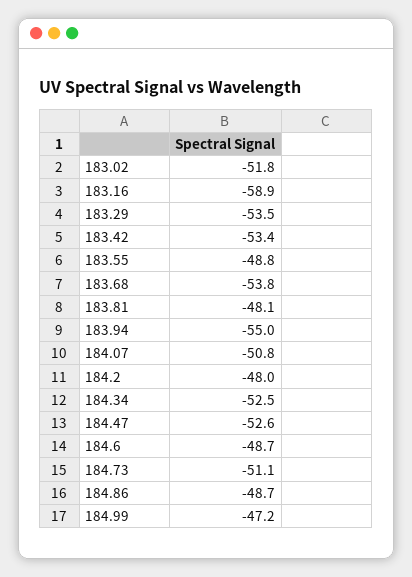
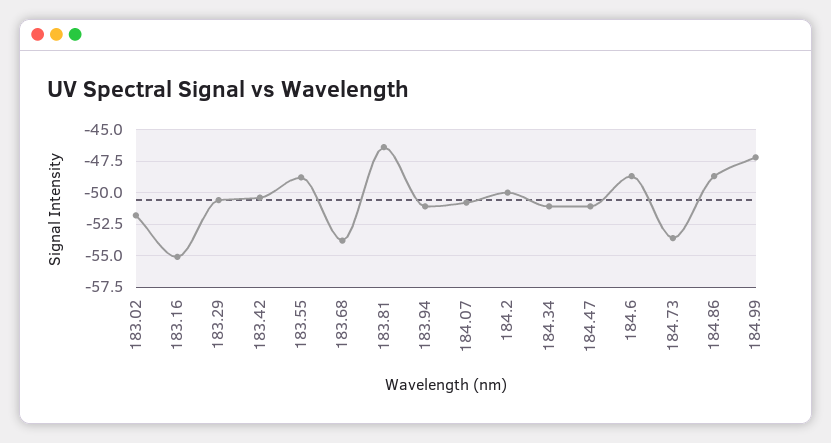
  {
    "183.02": -51.8,
-   "183.16": -58.9,
+   "183.16": -55,
-   "183.29": -53.5,
+   "183.29": -50.5,
-   "183.42": -53.4,
+   "183.42": -50.5,
    "183.55": -48.8,
    "183.68": -53.8,
-   "183.81": -48.1,
+   "183.81": -46.5,
-   "183.94": -55,
+   "183.94": -51,
    "184.07": -50.8,
-   "184.2": -48,
+   "184.2": -50,
-   "184.34": -52.5,
+   "184.34": -51,
-   "184.47": -52.6,
+   "184.47": -51,
    "184.6": -48.7,
-   "184.73": -51.1,
+   "184.73": -53.5,
    "184.86": -48.7,
    "184.99": -47.2
  }

